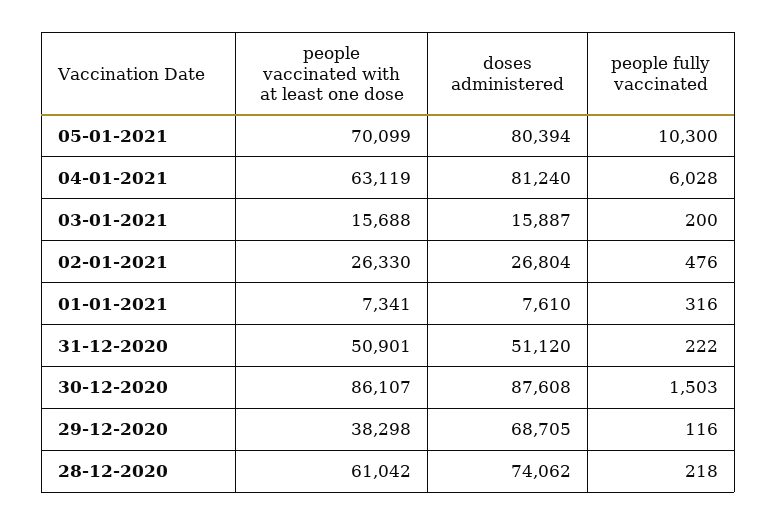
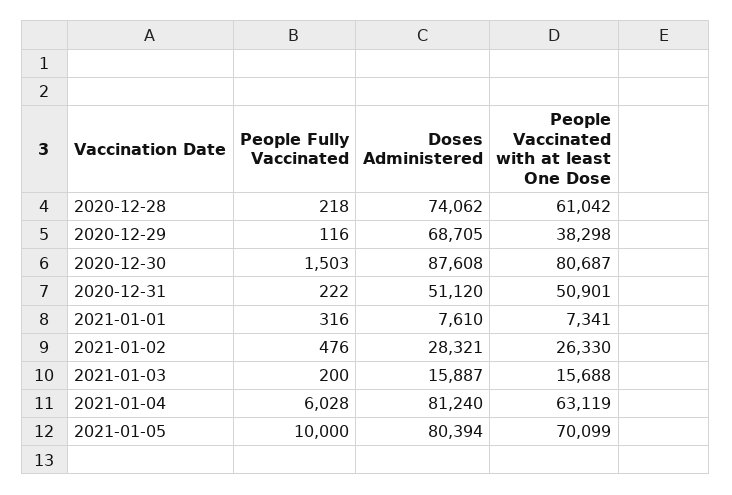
  {
    "people vaccinated with at least one dose": {
      "05-01-2021": 70099,
      "04-01-2021": 63119,
      "03-01-2021": 15688,
      "02-01-2021": 26330,
      "01-01-2021": 7341,
      "31-12-2020": 50901,
-     "30-12-2020": 86107,
+     "30-12-2020": 80687,
      "29-12-2020": 38298,
      "28-12-2020": 61042
    },
    "doses administered": {
      "05-01-2021": 80394,
      "04-01-2021": 81240,
      "03-01-2021": 15887,
-     "02-01-2021": 26804,
+     "02-01-2021": 28321,
      "01-01-2021": 7610,
      "31-12-2020": 51120,
      "30-12-2020": 87608,
      "29-12-2020": 68705,
      "28-12-2020": 74062
    },
    "people fully vaccinated": {
-     "05-01-2021": 10300,
+     "05-01-2021": 10000,
      "04-01-2021": 6028,
      "03-01-2021": 200,
      "02-01-2021": 476,
      "01-01-2021": 316,
      "31-12-2020": 222,
      "30-12-2020": 1503,
      "29-12-2020": 116,
      "28-12-2020": 218
    }
  }

